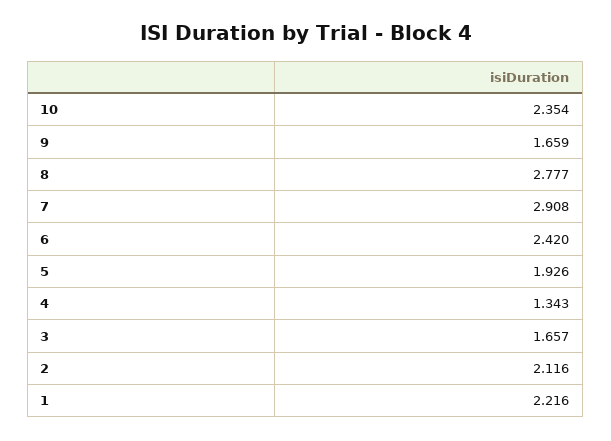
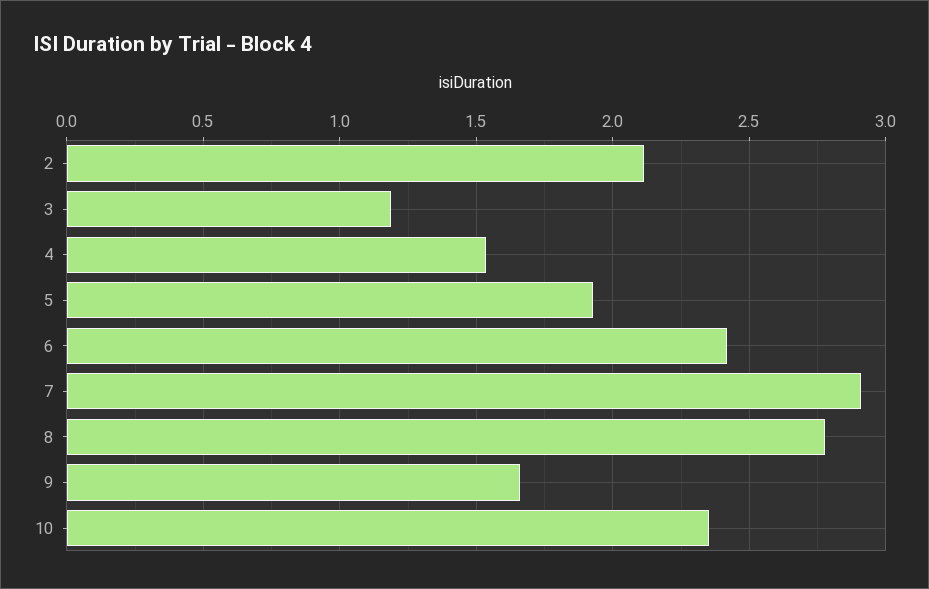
  {
    "10": 2.354,
    "9": 1.659,
    "8": 2.777,
    "7": 2.908,
    "6": 2.42,
    "5": 1.926,
-   "4": 1.343,
+   "4": 1.55,
-   "3": 1.657,
+   "3": 1.2,
-   "2": 2.116,
+   "2": 2.116
-   "1": 2.216
  }

